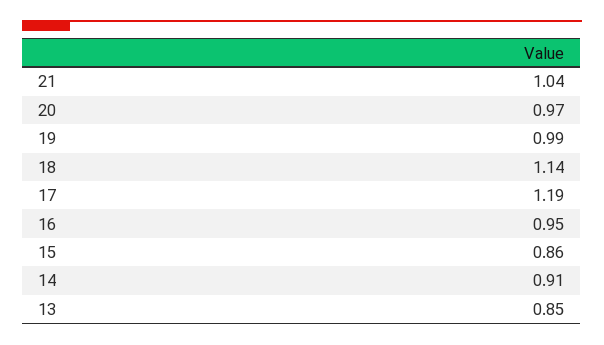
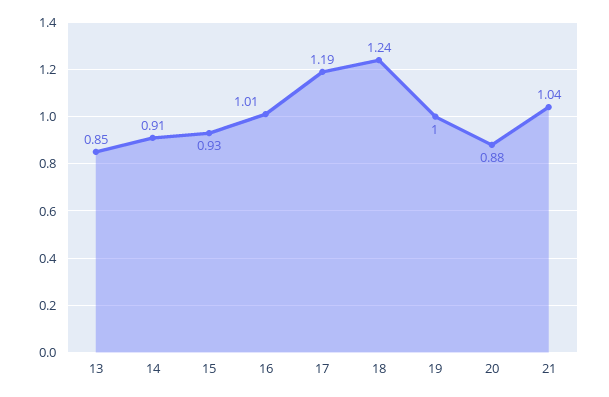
  {
    "21": 1.04,
-   "20": 0.97,
+   "20": 0.88,
-   "19": 0.99,
+   "19": 1,
-   "18": 1.14,
+   "18": 1.24,
    "17": 1.19,
-   "16": 0.95,
+   "16": 1.01,
-   "15": 0.86,
+   "15": 0.93,
    "14": 0.91,
    "13": 0.85
  }

